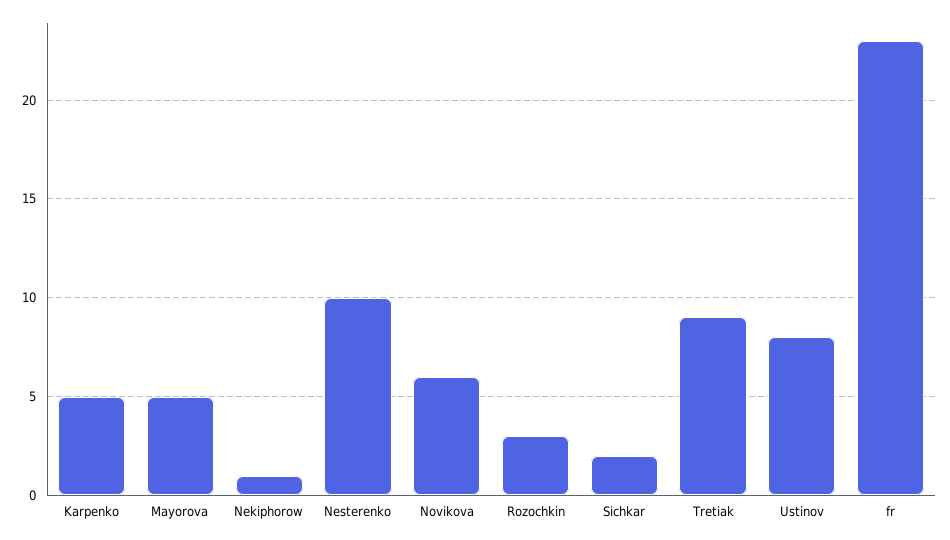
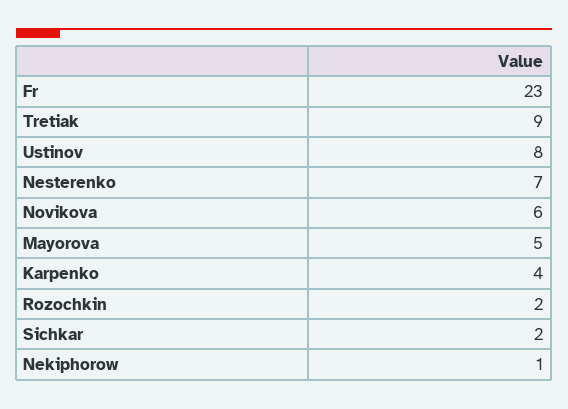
  {
-   "Karpenko": 5,
+   "Karpenko": 4,
    "Mayorova": 5,
    "Nekiphorow": 1,
-   "Nesterenko": 10,
+   "Nesterenko": 7,
    "Novikova": 6,
-   "Rozochkin": 3,
+   "Rozochkin": 2,
    "Sichkar": 2,
    "Tretiak": 9,
    "Ustinov": 8,
    "fr": 23
  }

